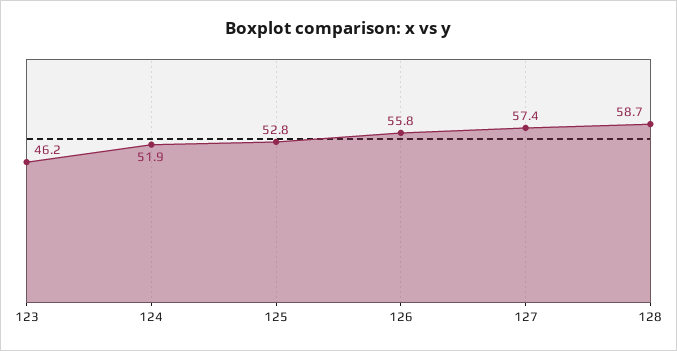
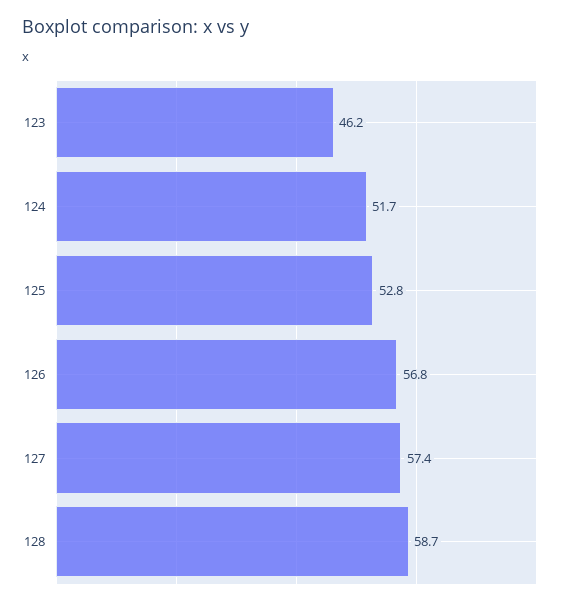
  {
    "123": 46.2,
-   "124": 51.9,
+   "124": 51.7,
    "125": 52.8,
-   "126": 55.8,
+   "126": 56.8,
    "127": 57.4,
    "128": 58.7
  }

